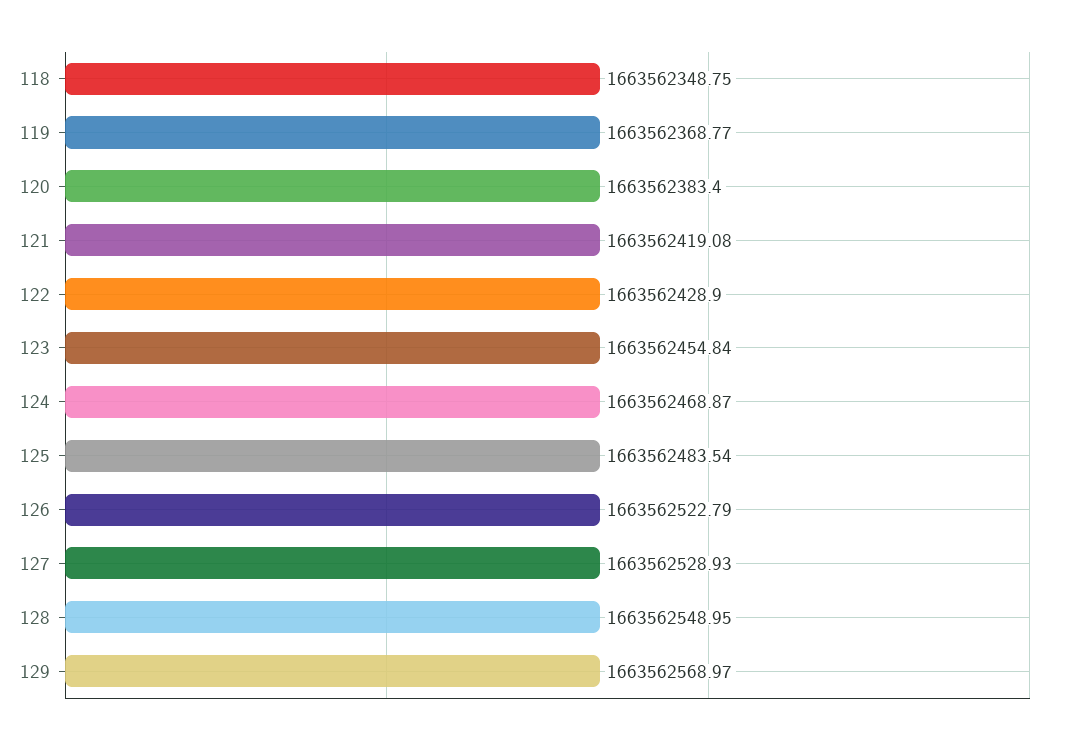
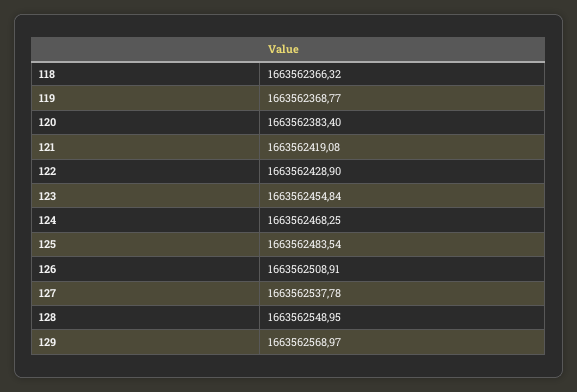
  {
-   "118": 1663562348.75,
+   "118": 1663562366.32,
    "119": 1663562368.77,
    "120": 1663562383.4,
    "121": 1663562419.08,
    "122": 1663562428.9,
    "123": 1663562454.84,
-   "124": 1663562468.87,
+   "124": 1663562468.25,
    "125": 1663562483.54,
-   "126": 1663562522.79,
+   "126": 1663562508.91,
-   "127": 1663562528.93,
+   "127": 1663562537.78,
    "128": 1663562548.95,
    "129": 1663562568.97
  }

